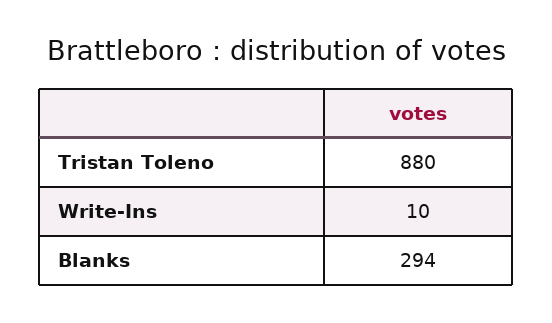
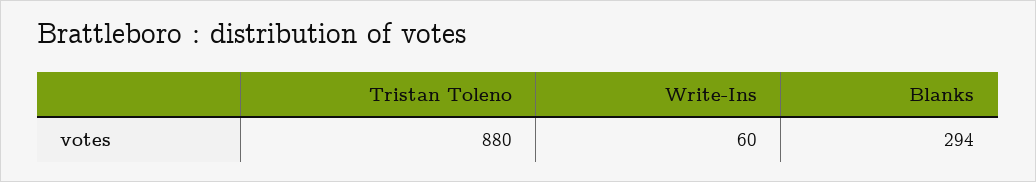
  {
    "Tristan Toleno": 880,
-   "Write-Ins": 10,
+   "Write-Ins": 60,
    "Blanks": 294
  }

